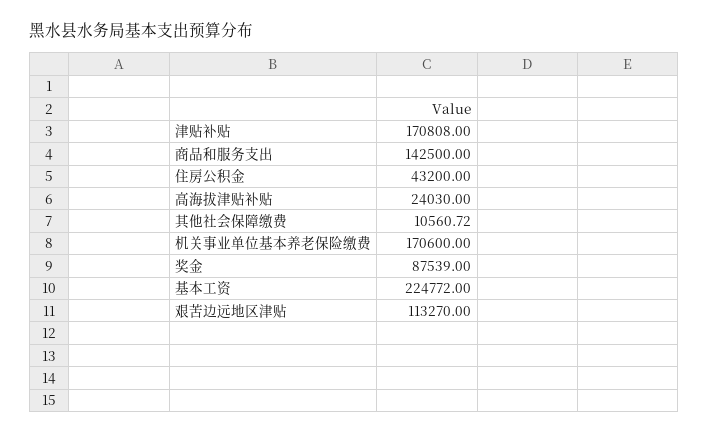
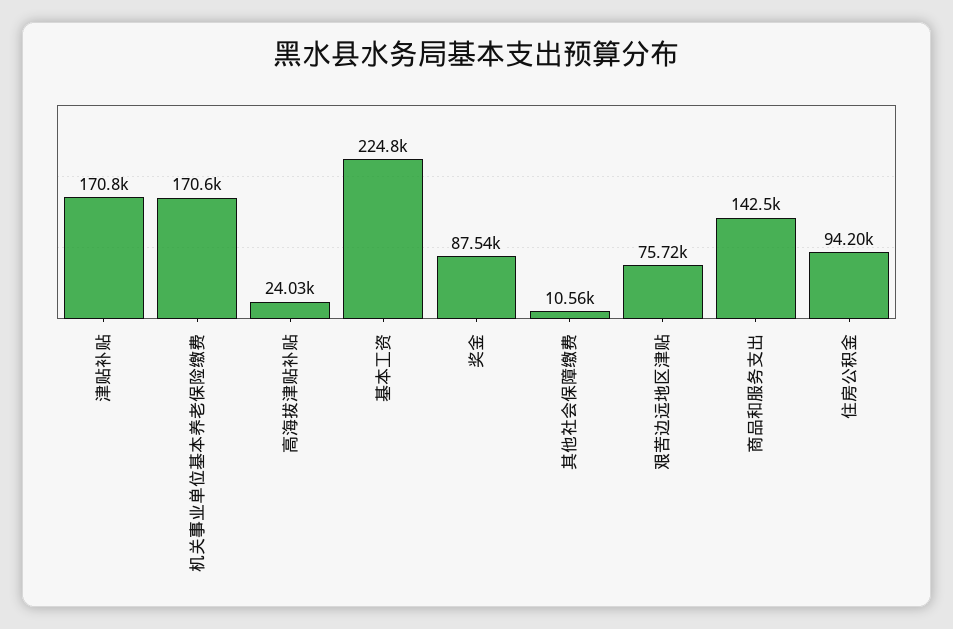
  {
    "津贴补贴": 170808,
    "商品和服务支出": 142500,
-   "住房公积金": 43200,
+   "住房公积金": 94200,
    "高海拔津贴补贴": 24030,
    "其他社会保障缴费": 10560.72,
    "机关事业单位基本养老保险缴费": 170600,
    "奖金": 87539,
    "基本工资": 224772,
-   "艰苦边远地区津贴": 113270
+   "艰苦边远地区津贴": 75720
  }

